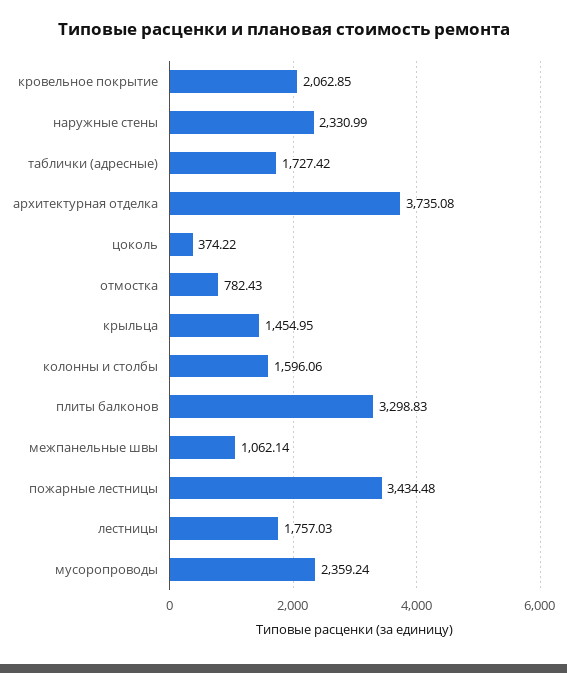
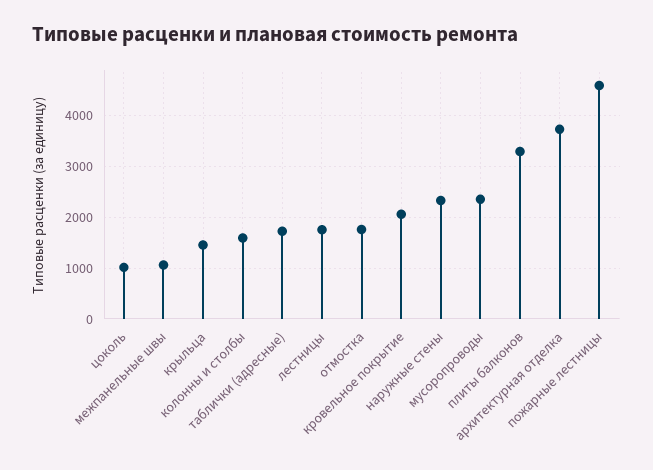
  {
    "кровельное покрытие": 2062.85,
    "наружные стены": 2330.99,
    "таблички (адресные)": 1727.42,
    "архитектурная отделка": 3735.08,
-   "цоколь": 374.22,
+   "цоколь": 1000,
-   "отмостка": 782.43,
+   "отмостка": 1800,
    "крыльца": 1454.95,
    "колонны и столбы": 1596.06,
    "плиты балконов": 3298.83,
    "межпанельные швы": 1062.14,
-   "пожарные лестницы": 3434.48,
+   "пожарные лестницы": 4600,
    "лестницы": 1757.03,
    "мусоропроводы": 2359.24
  }

